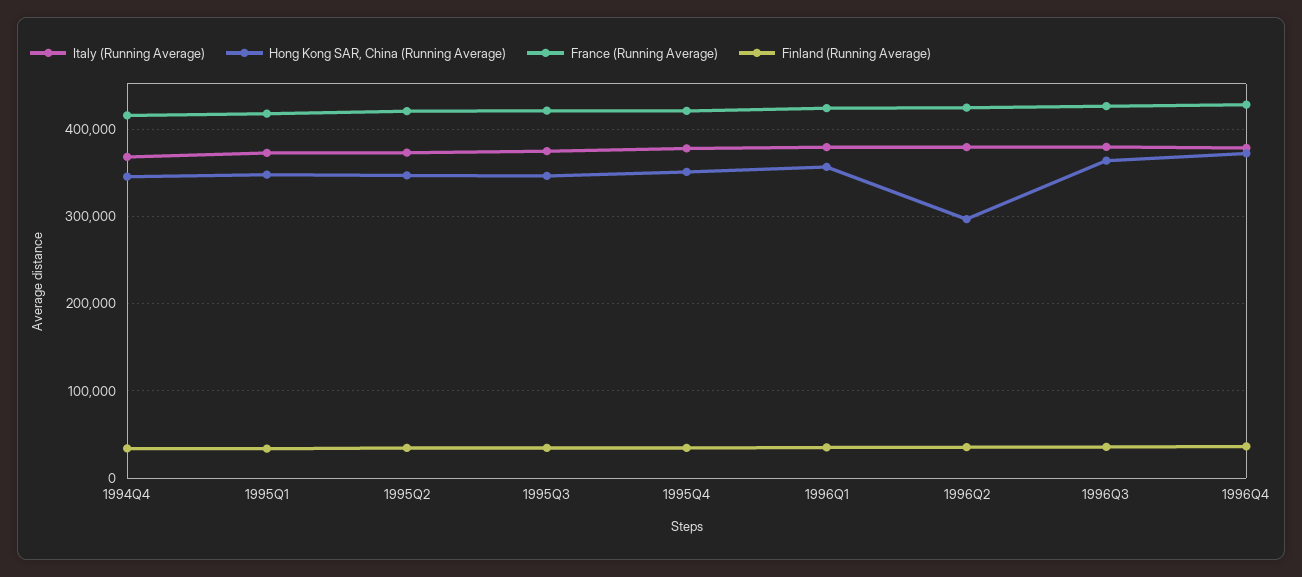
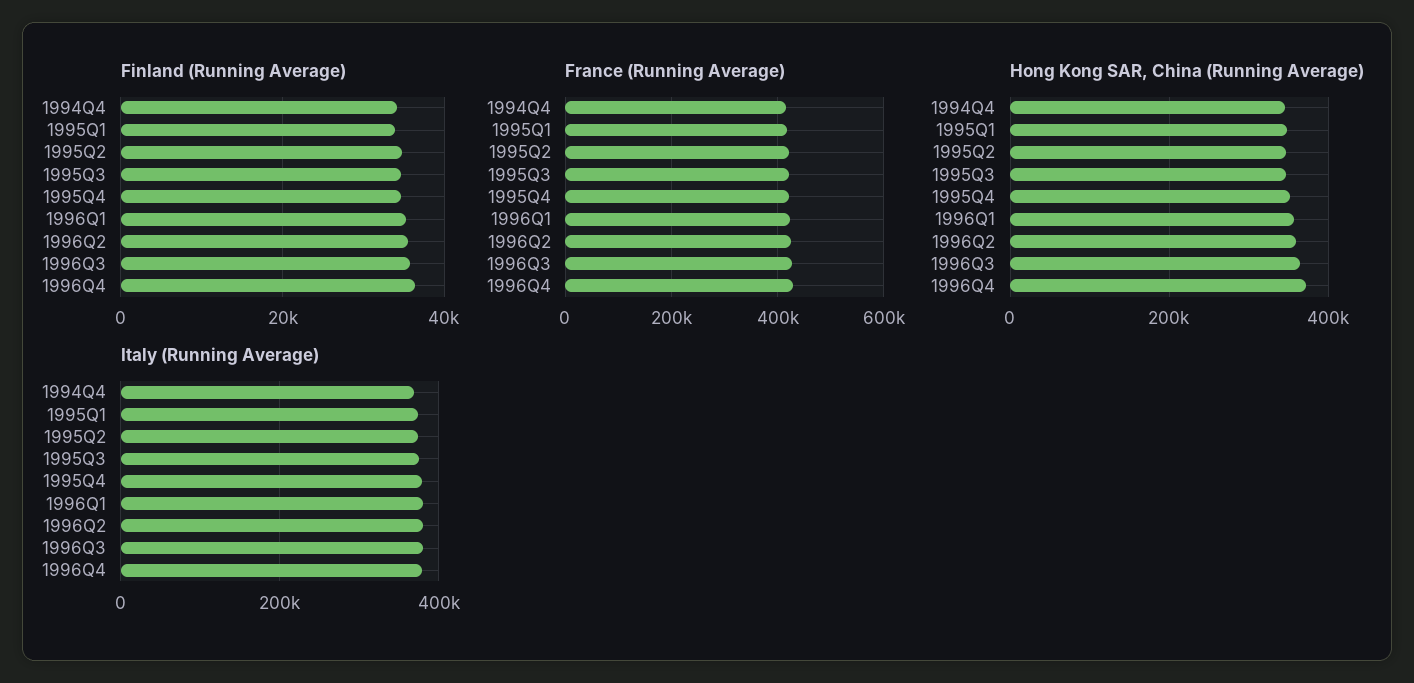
  {
    "Italy (Running Average)": {
      "1994Q4": 370000,
      "1995Q1": 370000,
      "1995Q2": 370000,
      "1995Q3": 370000,
      "1995Q4": 380000,
      "1996Q1": 380000,
      "1996Q2": 380000,
      "1996Q3": 380000,
      "1996Q4": 380000
    },
    "Hong Kong SAR, China (Running Average)": {
      "1994Q4": 350000,
      "1995Q1": 350000,
      "1995Q2": 350000,
      "1995Q3": 350000,
      "1995Q4": 350000,
      "1996Q1": 360000,
-     "1996Q2": 300000,
+     "1996Q2": 360000,
      "1996Q3": 360000,
      "1996Q4": 370000
    },
    "France (Running Average)": {
      "1994Q4": 420000,
      "1995Q1": 420000,
      "1995Q2": 420000,
      "1995Q3": 420000,
      "1995Q4": 420000,
      "1996Q1": 420000,
      "1996Q2": 430000,
      "1996Q3": 430000,
      "1996Q4": 430000
    },
    "Finland (Running Average)": {
      "1994Q4": 34000,
      "1995Q1": 34000,
      "1995Q2": 34000,
      "1995Q3": 34000,
      "1995Q4": 34000,
      "1996Q1": 36000,
      "1996Q2": 36000,
      "1996Q3": 36000,
      "1996Q4": 36000
    }
  }

